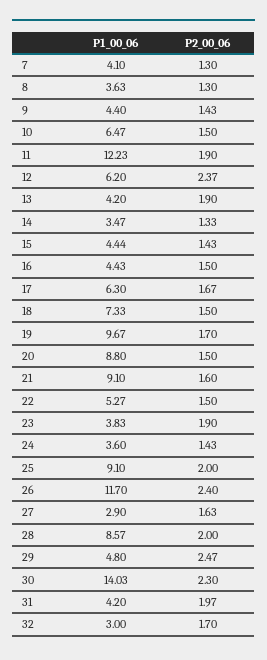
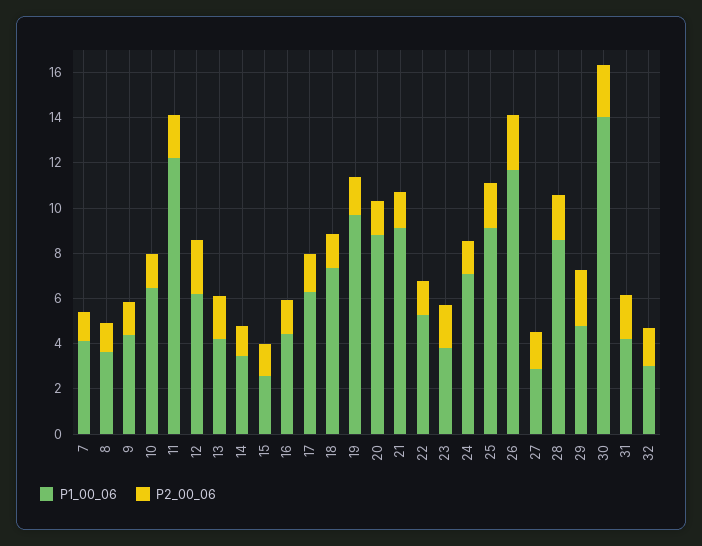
  {
    "P1_00_06": {
      "7": 4.1,
      "8": 3.63,
      "9": 4.4,
      "10": 6.47,
      "11": 12.23,
      "12": 6.2,
      "13": 4.2,
      "14": 3.47,
-     "15": 4.44,
+     "15": 2.5,
      "16": 4.43,
      "17": 6.3,
      "18": 7.33,
      "19": 9.67,
      "20": 8.8,
      "21": 9.1,
      "22": 5.27,
      "23": 3.83,
-     "24": 3.6,
+     "24": 7,
      "25": 9.1,
      "26": 11.7,
      "27": 2.9,
      "28": 8.57,
      "29": 4.8,
      "30": 14.03,
      "31": 4.2,
      "32": 3
    },
    "P2_00_06": {
      "7": 1.3,
      "8": 1.3,
      "9": 1.43,
      "10": 1.5,
      "11": 1.9,
      "12": 2.37,
      "13": 1.9,
      "14": 1.33,
      "15": 1.43,
      "16": 1.5,
      "17": 1.67,
      "18": 1.5,
      "19": 1.7,
      "20": 1.5,
      "21": 1.6,
      "22": 1.5,
      "23": 1.9,
      "24": 1.43,
      "25": 2,
      "26": 2.4,
      "27": 1.63,
      "28": 2,
      "29": 2.47,
      "30": 2.3,
      "31": 1.97,
      "32": 1.7
    }
  }

